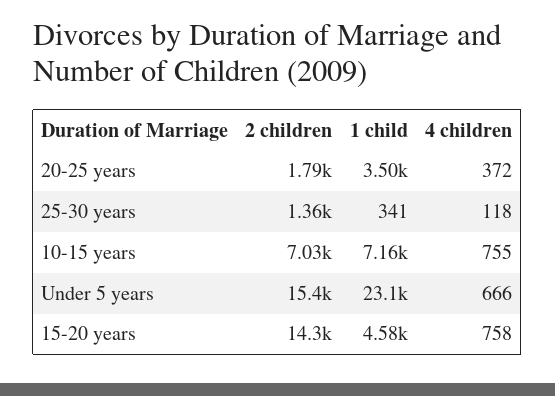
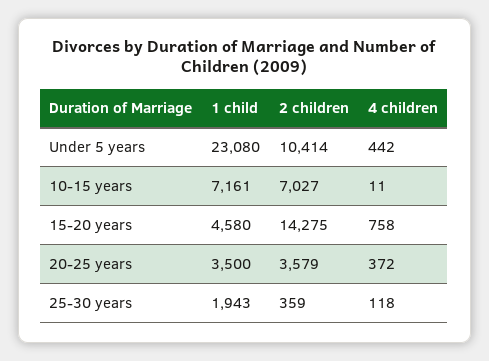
  {
    "2 children": {
-     "20-25 years": 1790,
+     "20-25 years": 3579,
-     "25-30 years": 1360,
+     "25-30 years": 359,
      "10-15 years": 7027,
-     "Under 5 years": 15400,
+     "Under 5 years": 10414,
      "15-20 years": 14275
    },
    "1 child": {
      "20-25 years": 3500,
-     "25-30 years": 341,
+     "25-30 years": 1943,
      "10-15 years": 7161,
      "Under 5 years": 23080,
      "15-20 years": 4580
    },
    "4 children": {
      "20-25 years": 372,
      "25-30 years": 118,
-     "10-15 years": 755,
+     "10-15 years": 11,
-     "Under 5 years": 666,
+     "Under 5 years": 442,
      "15-20 years": 758
    }
  }

